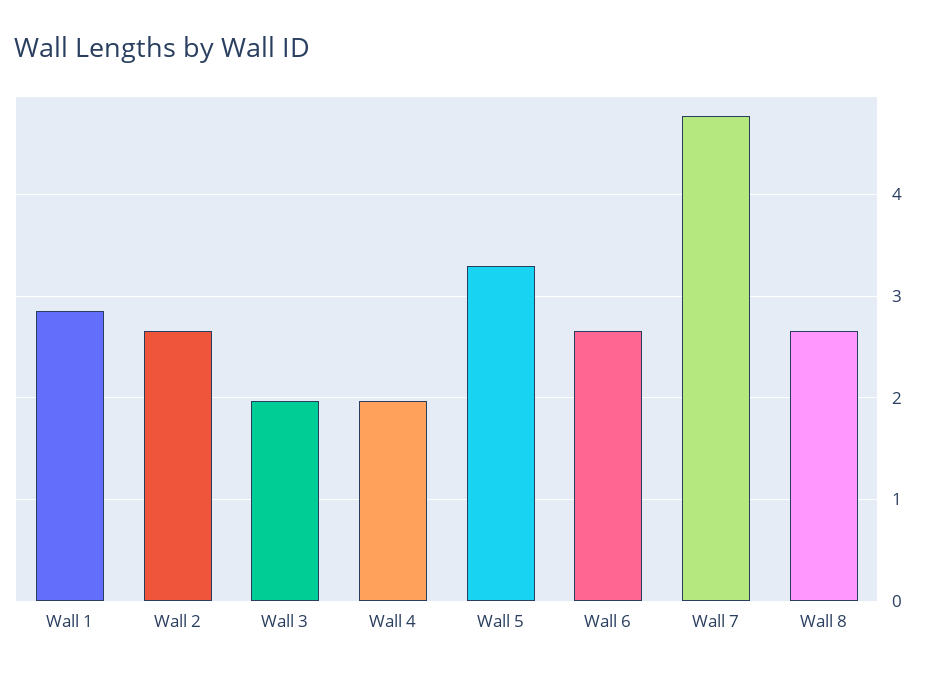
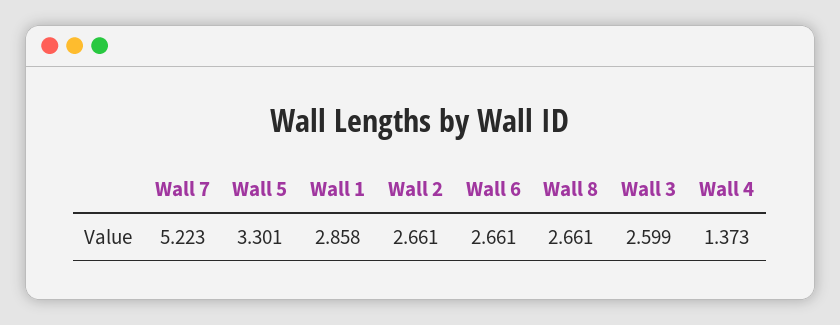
  {
    "Wall 1": 2.858,
    "Wall 2": 2.661,
-   "Wall 3": 2,
+   "Wall 3": 2.599,
-   "Wall 4": 2,
+   "Wall 4": 1.373,
    "Wall 5": 3.301,
    "Wall 6": 2.661,
-   "Wall 7": 4.8,
+   "Wall 7": 5.223,
    "Wall 8": 2.661
  }

